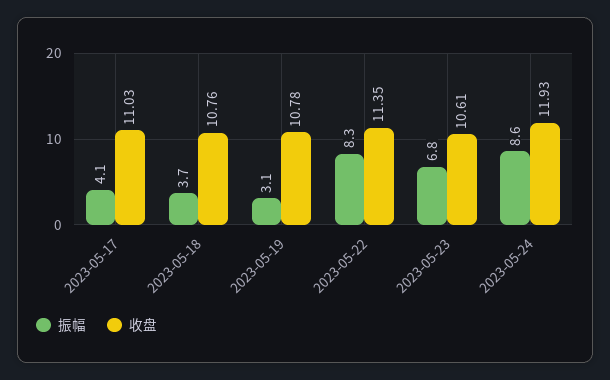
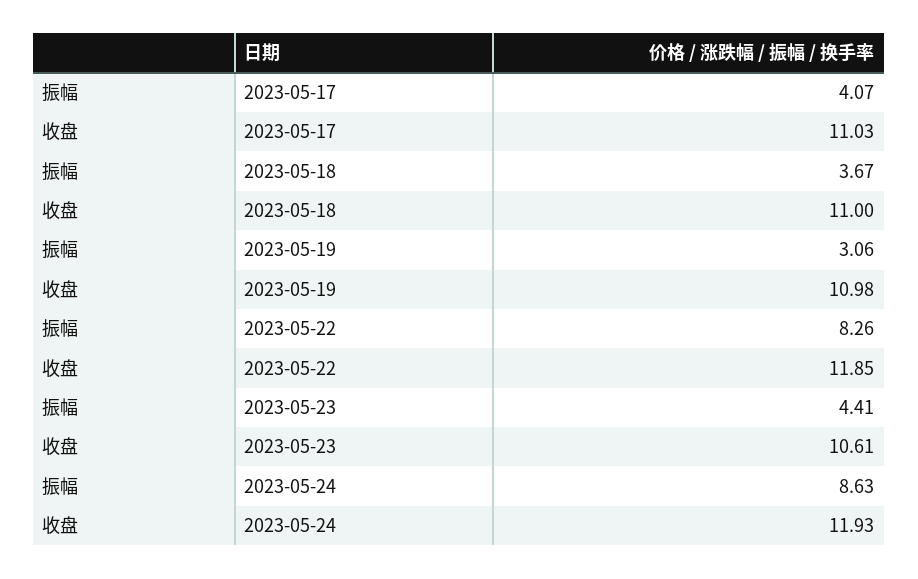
  {
    "振幅": {
      "2023-05-17": 4.07,
      "2023-05-18": 3.67,
      "2023-05-19": 3.06,
      "2023-05-22": 8.26,
-     "2023-05-23": 6.8,
+     "2023-05-23": 4.41,
      "2023-05-24": 8.63
    },
    "收盘": {
      "2023-05-17": 11.03,
-     "2023-05-18": 10.76,
+     "2023-05-18": 11,
-     "2023-05-19": 10.78,
+     "2023-05-19": 10.98,
-     "2023-05-22": 11.35,
+     "2023-05-22": 11.85,
      "2023-05-23": 10.61,
      "2023-05-24": 11.93
    }
  }

